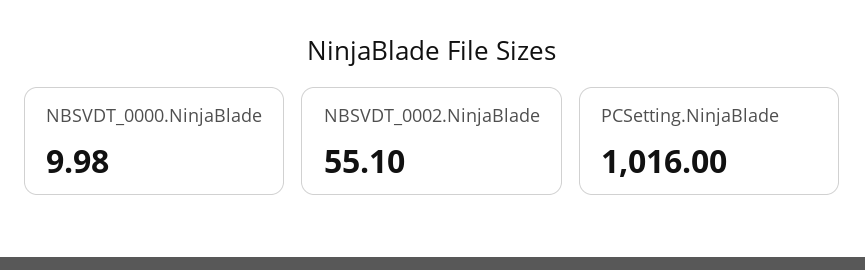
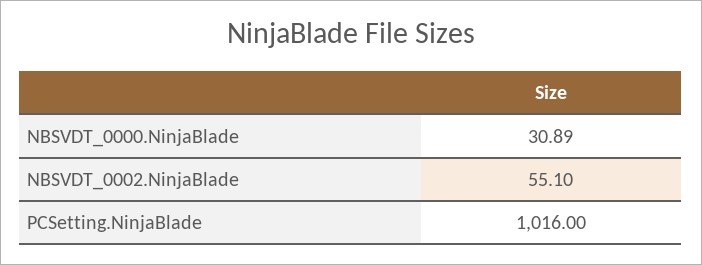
  {
-   "NBSVDT_0000.NinjaBlade": 9.98,
+   "NBSVDT_0000.NinjaBlade": 30.89,
    "NBSVDT_0002.NinjaBlade": 55.1,
    "PCSetting.NinjaBlade": 1016
  }

